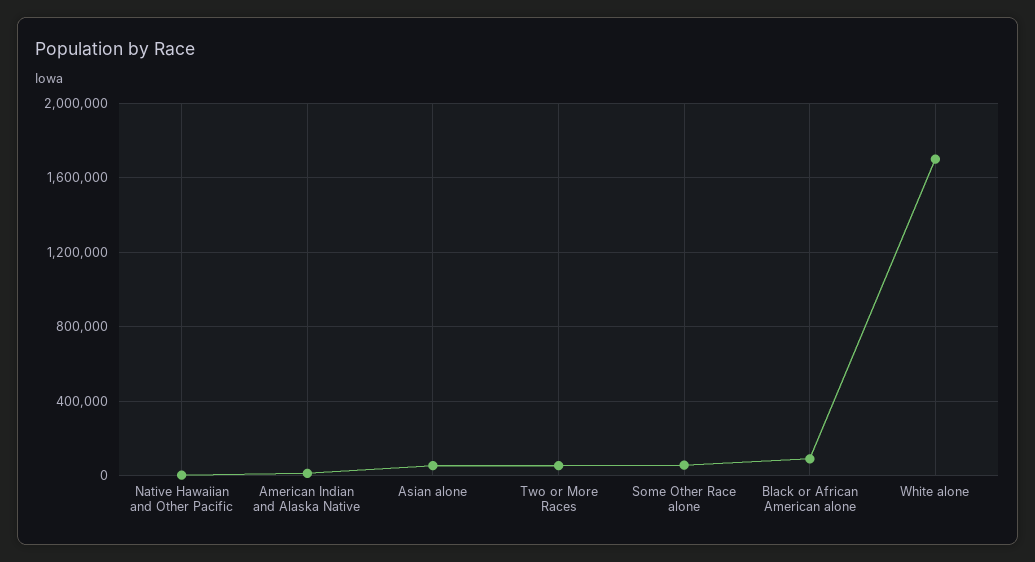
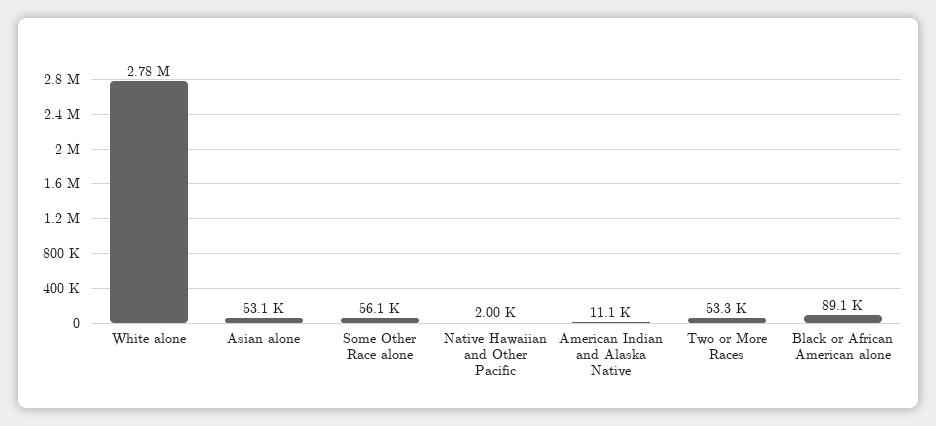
  {
    "Native Hawaiian and Other Pacific": 2000,
    "American Indian and Alaska Native": 11100,
    "Asian alone": 53100,
    "Two or More Races": 53300,
    "Some Other Race alone": 56100,
    "Black or African American alone": 89100,
-   "White alone": 1700000
+   "White alone": 2780000
  }

